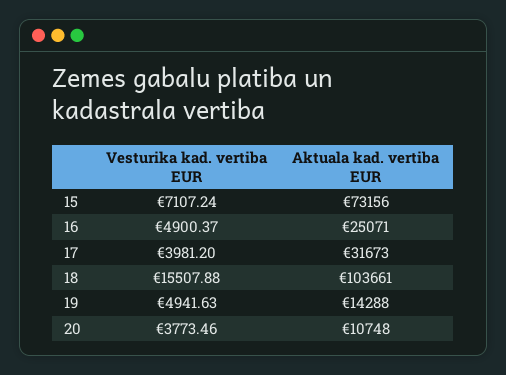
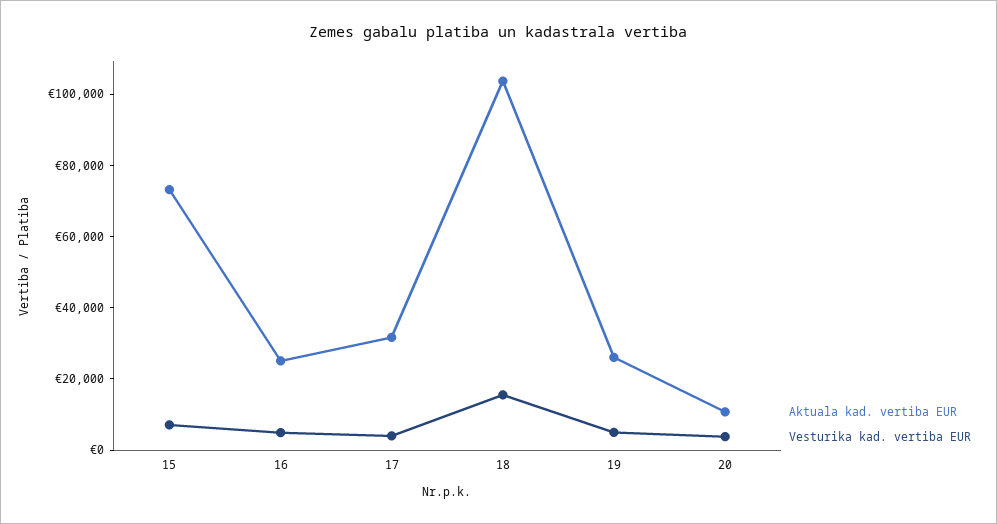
  {
    "Vesturika kad. vertiba EUR": {
      "15": 7107.24,
      "16": 4900.37,
      "17": 3981.2,
      "18": 15507.88,
      "19": 4941.63,
      "20": 3773.46
    },
    "Aktuala kad. vertiba EUR": {
      "15": 73156,
      "16": 25071,
      "17": 31673,
      "18": 103661,
-     "19": 14288,
+     "19": 25000,
      "20": 10748
    }
  }

